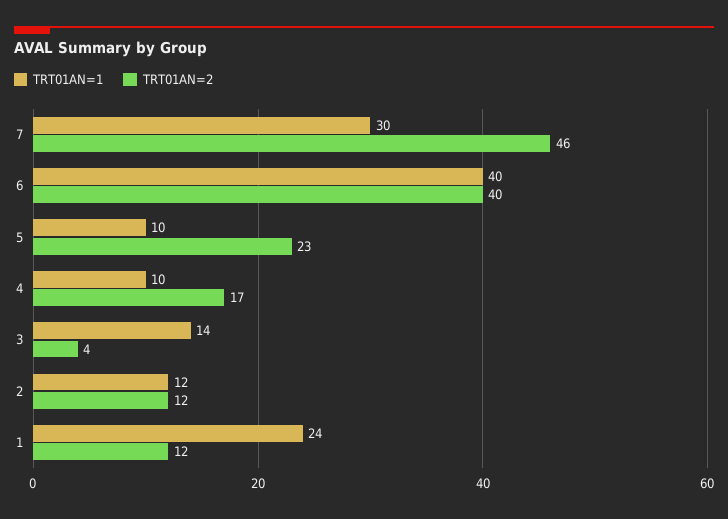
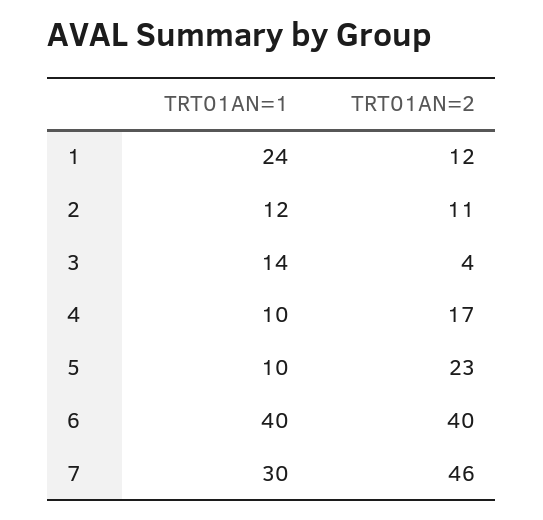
  {
    "TRT01AN=1": {
      "7": 30,
      "6": 40,
      "5": 10,
      "4": 10,
      "3": 14,
      "2": 12,
      "1": 24
    },
    "TRT01AN=2": {
      "7": 46,
      "6": 40,
      "5": 23,
      "4": 17,
      "3": 4,
-     "2": 12,
+     "2": 11,
      "1": 12
    }
  }

